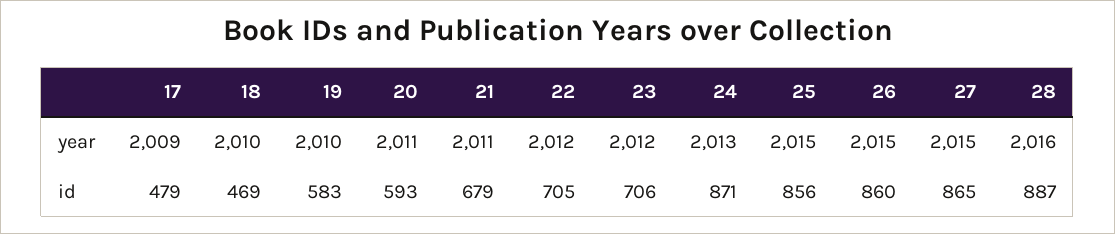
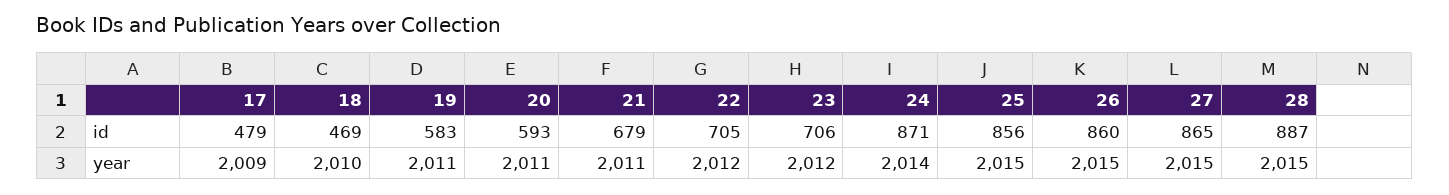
  {
    "17": {
      "year": 2009,
      "id": 479
    },
    "18": {
      "year": 2010,
      "id": 469
    },
    "19": {
-     "year": 2010,
+     "year": 2011,
      "id": 583
    },
    "20": {
      "year": 2011,
      "id": 593
    },
    "21": {
      "year": 2011,
      "id": 679
    },
    "22": {
      "year": 2012,
      "id": 705
    },
    "23": {
      "year": 2012,
      "id": 706
    },
    "24": {
-     "year": 2013,
+     "year": 2014,
      "id": 871
    },
    "25": {
      "year": 2015,
      "id": 856
    },
    "26": {
      "year": 2015,
      "id": 860
    },
    "27": {
      "year": 2015,
      "id": 865
    },
    "28": {
-     "year": 2016,
+     "year": 2015,
      "id": 887
    }
  }

